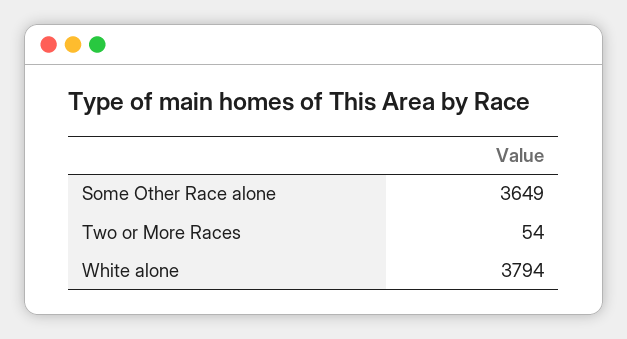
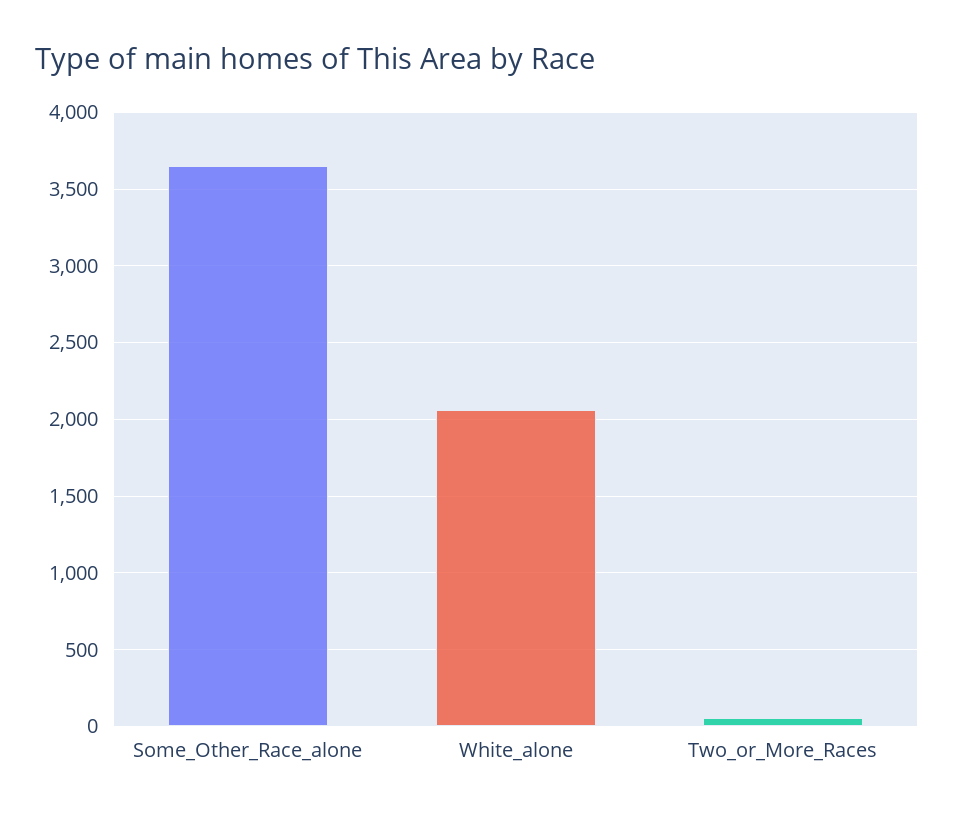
  {
    "Some Other Race alone": 3649,
    "Two or More Races": 54,
-   "White alone": 3794
+   "White alone": 2050
  }

